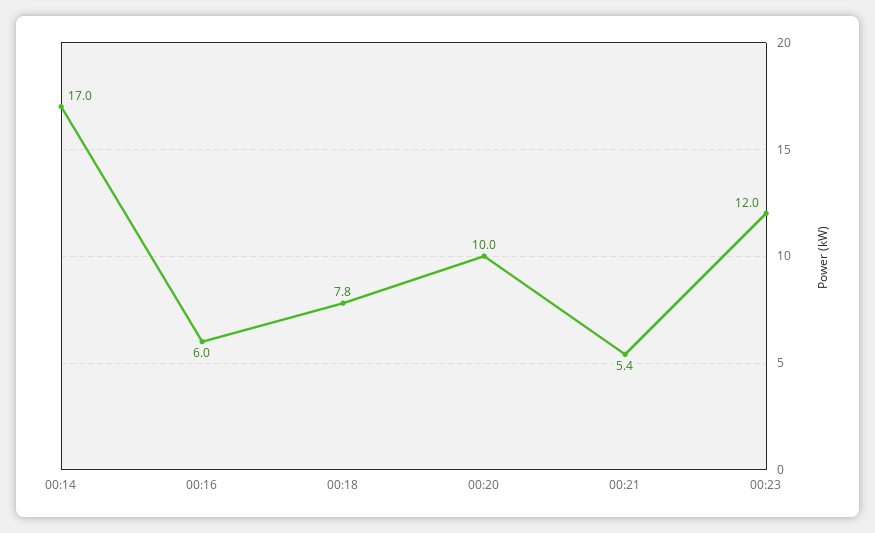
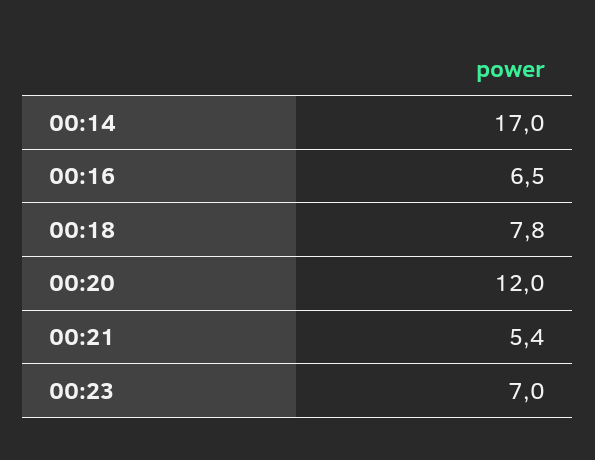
  {
    "00:14": 17,
-   "00:16": 6,
+   "00:16": 6.5,
    "00:18": 7.8,
-   "00:20": 10,
+   "00:20": 12,
    "00:21": 5.4,
-   "00:23": 12
+   "00:23": 7
  }

